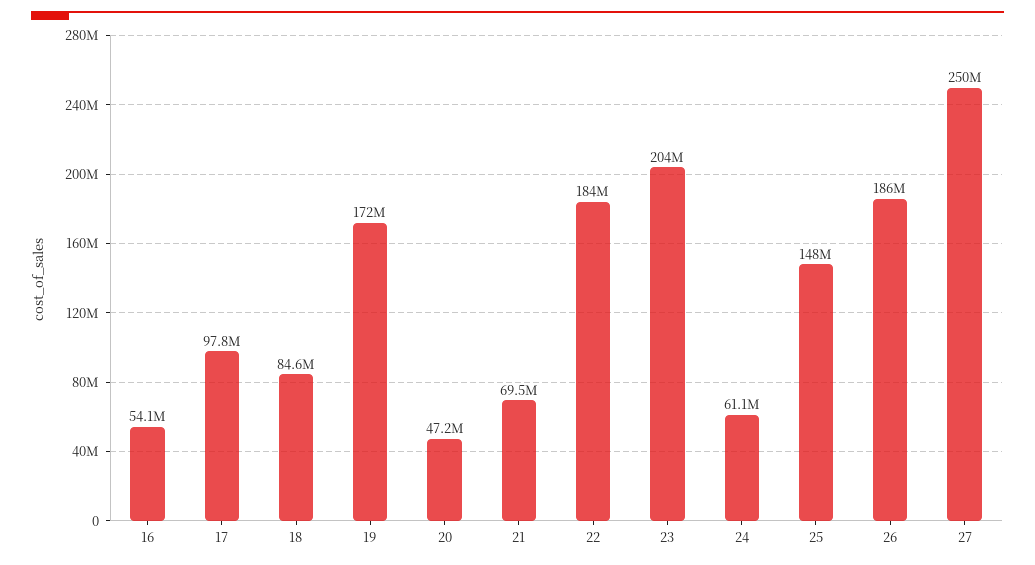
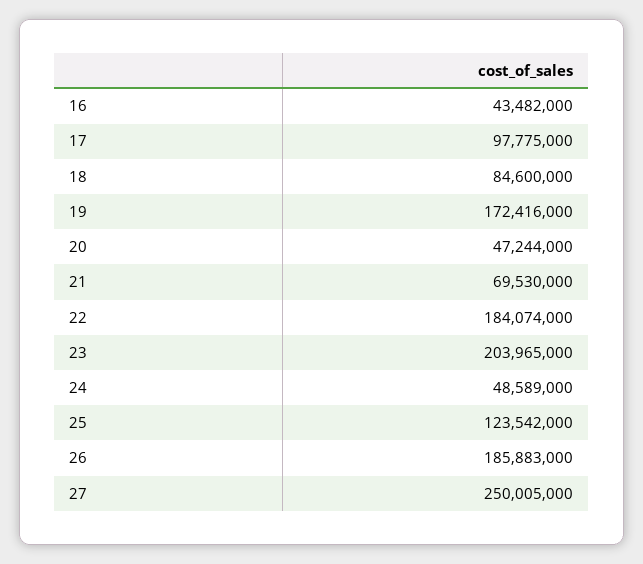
  {
-   "16": 54100000,
+   "16": 43482000,
    "17": 97775000,
    "18": 84600000,
    "19": 172416000,
    "20": 47244000,
    "21": 69530000,
    "22": 184074000,
    "23": 203965000,
-   "24": 61100000,
+   "24": 48589000,
-   "25": 148000000,
+   "25": 123542000,
    "26": 185883000,
    "27": 250005000
  }

